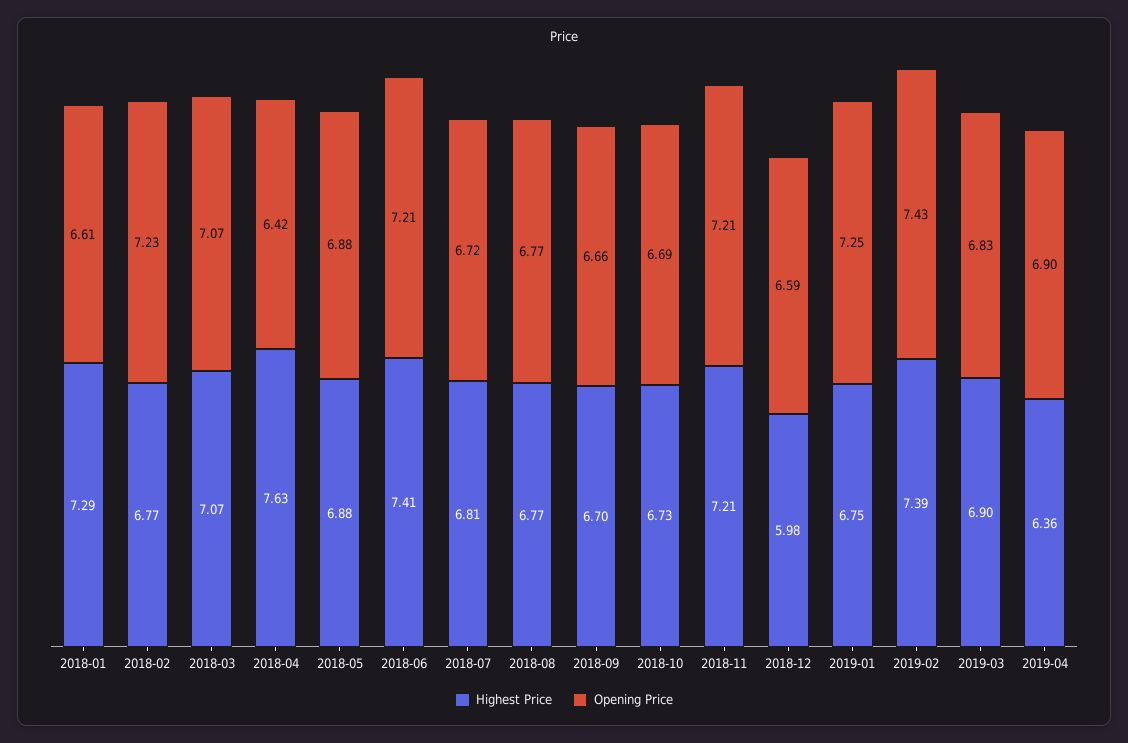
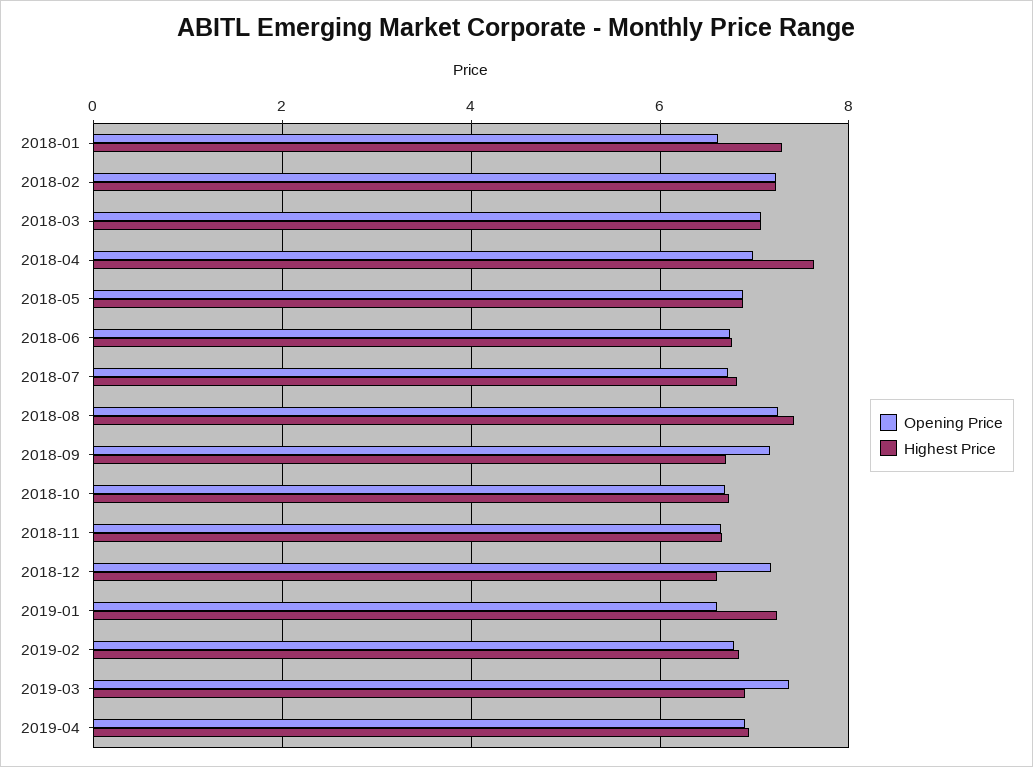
  {
    "Highest Price": {
      "2018-01": 7.29,
-     "2018-02": 6.77,
+     "2018-02": 7.2,
      "2018-03": 7.07,
      "2018-04": 7.63,
      "2018-05": 6.88,
-     "2018-06": 7.41,
+     "2018-06": 6.8,
      "2018-07": 6.81,
-     "2018-08": 6.77,
+     "2018-08": 7.4,
      "2018-09": 6.7,
      "2018-10": 6.73,
-     "2018-11": 7.21,
+     "2018-11": 6.6,
-     "2018-12": 5.98,
+     "2018-12": 6.6,
-     "2019-01": 6.75,
+     "2019-01": 7.2,
-     "2019-02": 7.39,
+     "2019-02": 6.8,
      "2019-03": 6.9,
-     "2019-04": 6.36
+     "2019-04": 7
    },
    "Opening Price": {
      "2018-01": 6.61,
      "2018-02": 7.23,
      "2018-03": 7.07,
-     "2018-04": 6.42,
+     "2018-04": 7,
      "2018-05": 6.88,
-     "2018-06": 7.21,
+     "2018-06": 6.8,
      "2018-07": 6.72,
-     "2018-08": 6.77,
+     "2018-08": 7.2,
-     "2018-09": 6.66,
+     "2018-09": 7.2,
      "2018-10": 6.69,
-     "2018-11": 7.21,
+     "2018-11": 6.6,
-     "2018-12": 6.59,
+     "2018-12": 7.2,
-     "2019-01": 7.25,
+     "2019-01": 6.6,
-     "2019-02": 7.43,
+     "2019-02": 6.8,
-     "2019-03": 6.83,
+     "2019-03": 7.4,
      "2019-04": 6.9
    }
  }

